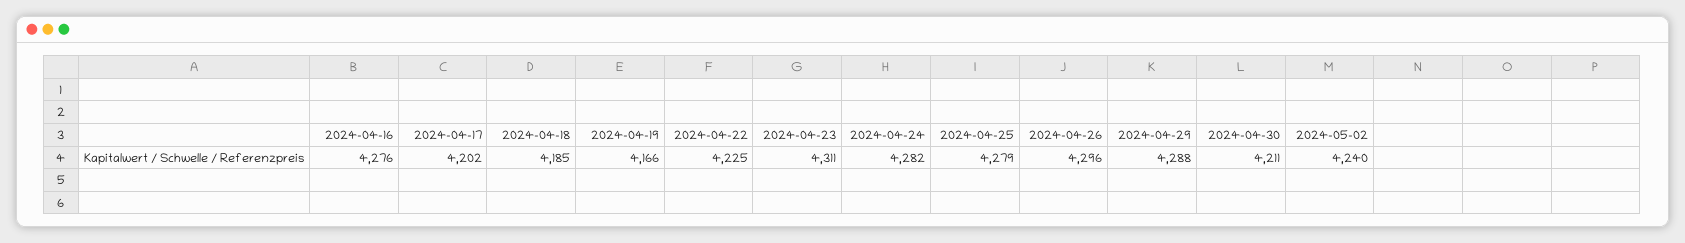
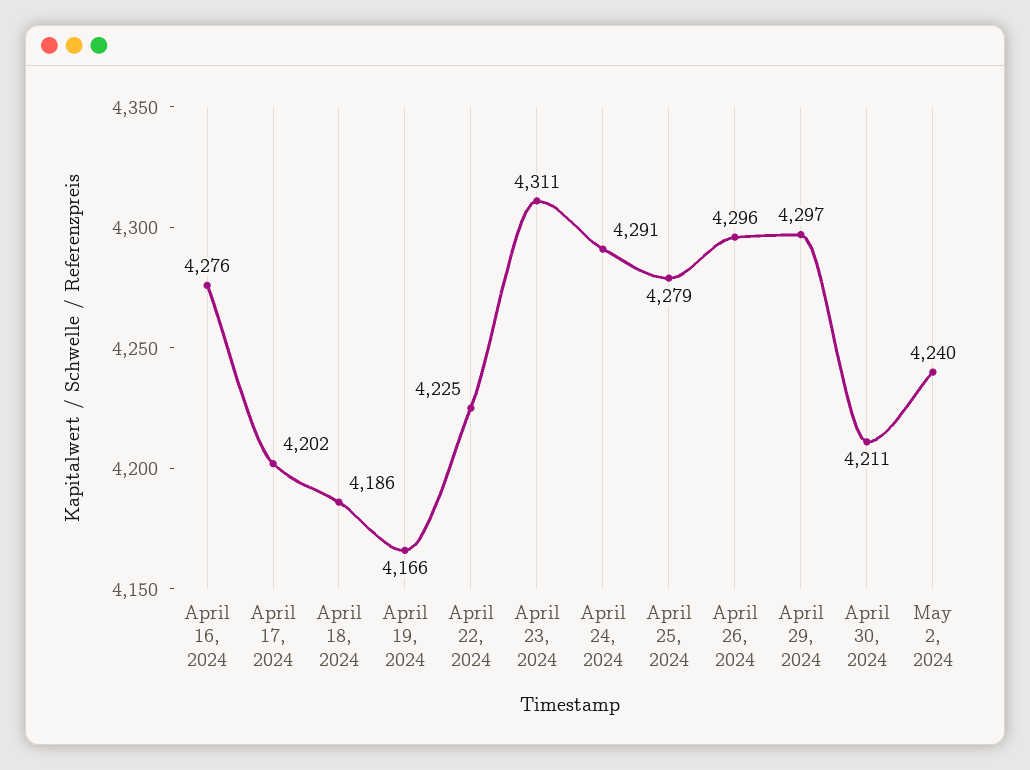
  {
    "2024-04-16": 4276,
    "2024-04-17": 4202,
-   "2024-04-18": 4185,
+   "2024-04-18": 4186,
    "2024-04-19": 4166,
    "2024-04-22": 4225,
    "2024-04-23": 4311,
-   "2024-04-24": 4282,
+   "2024-04-24": 4291,
    "2024-04-25": 4279,
    "2024-04-26": 4296,
-   "2024-04-29": 4288,
+   "2024-04-29": 4297,
    "2024-04-30": 4211,
    "2024-05-02": 4240
  }

